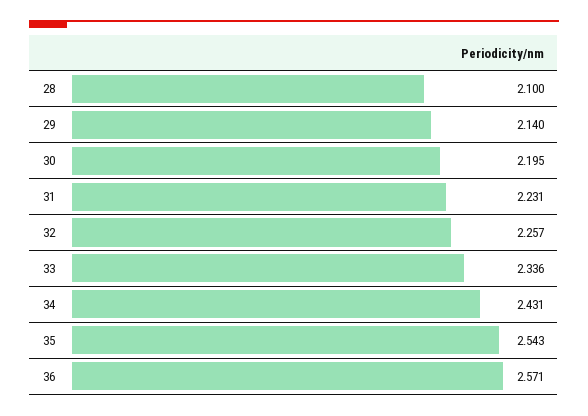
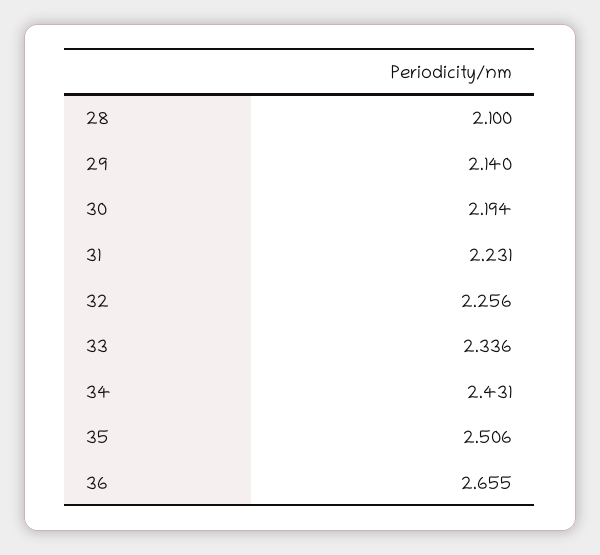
  {
    "28": 2.1,
    "29": 2.14,
-   "30": 2.195,
+   "30": 2.194,
    "31": 2.231,
-   "32": 2.257,
+   "32": 2.256,
    "33": 2.336,
    "34": 2.431,
-   "35": 2.543,
+   "35": 2.506,
-   "36": 2.571
+   "36": 2.655
  }

